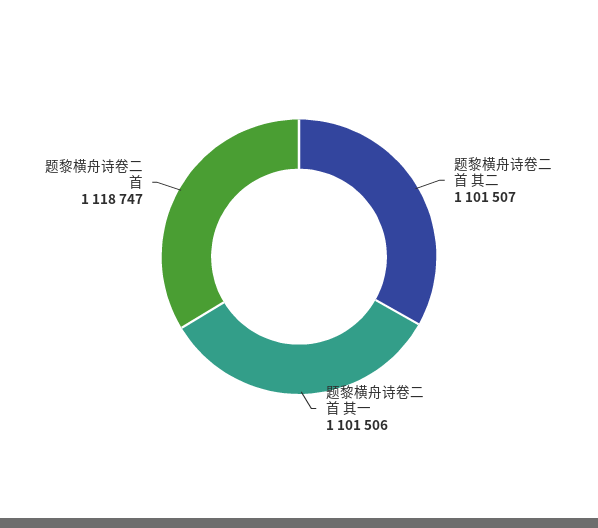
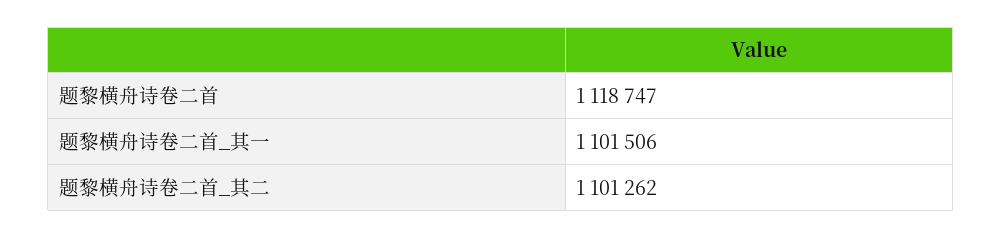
  {
-   "题黎横舟诗卷二首 其二": 1101507,
+   "题黎横舟诗卷二首 其二": 1101262,
    "题黎横舟诗卷二首 其一": 1101506,
    "题黎横舟诗卷二首": 1118747
  }

